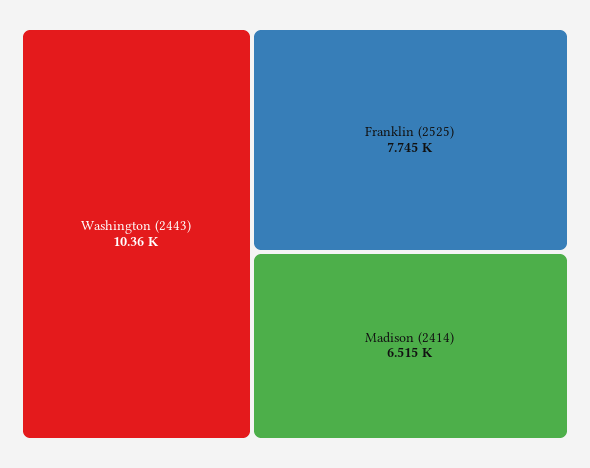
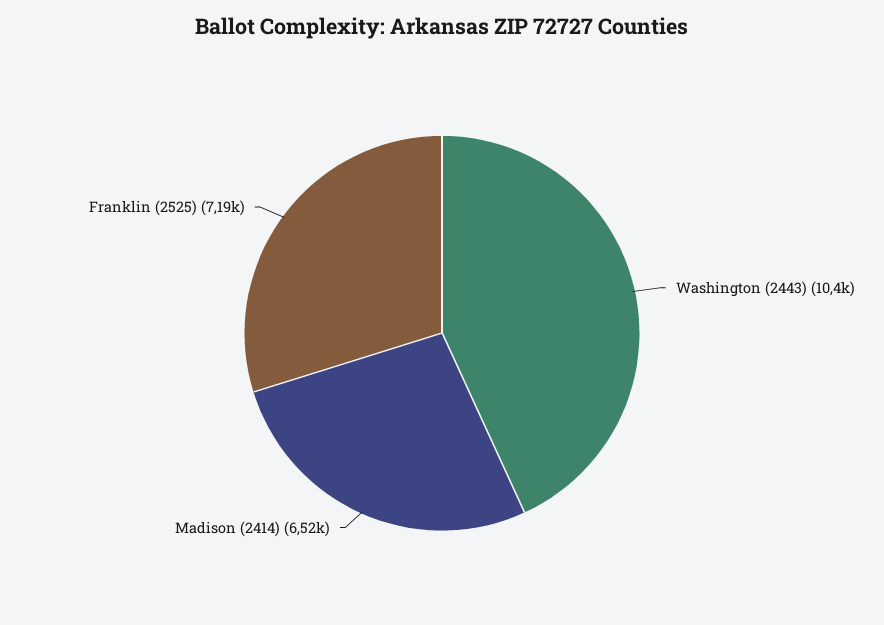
  {
    "Washington (2443)": 10360,
-   "Franklin (2525)": 7745,
+   "Franklin (2525)": 7190,
    "Madison (2414)": 6515
  }

